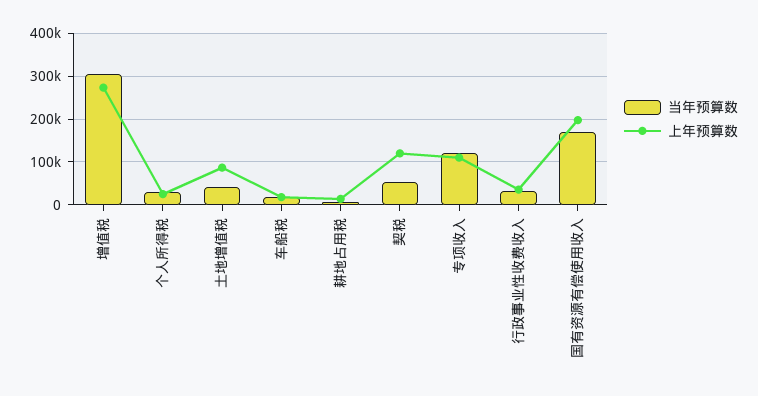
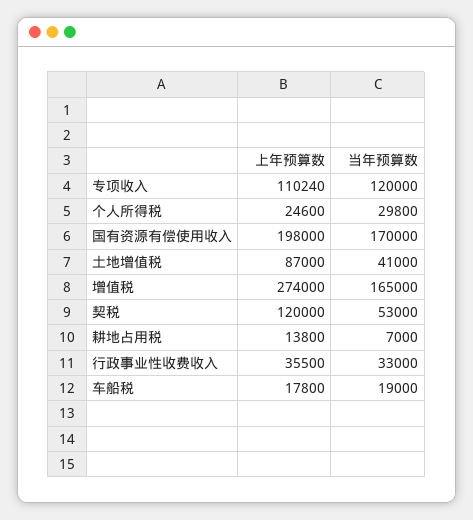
  {
    "当年预算数": {
-     "增值税": 300000,
+     "增值税": 165000,
      "个人所得税": 29800,
      "土地增值税": 41000,
      "车船税": 19000,
      "耕地占用税": 7000,
      "契税": 53000,
      "专项收入": 120000,
      "行政事业性收费收入": 33000,
      "国有资源有偿使用收入": 170000
    },
    "上年预算数": {
      "增值税": 274000,
      "个人所得税": 24600,
      "土地增值税": 87000,
      "车船税": 17800,
      "耕地占用税": 13800,
      "契税": 120000,
      "专项收入": 110240,
      "行政事业性收费收入": 35500,
      "国有资源有偿使用收入": 198000
    }
  }

